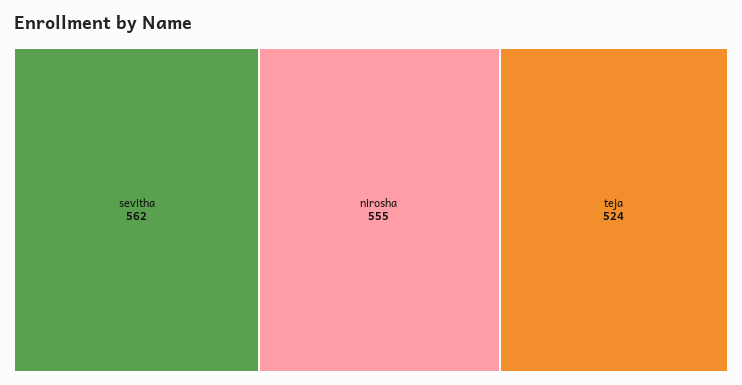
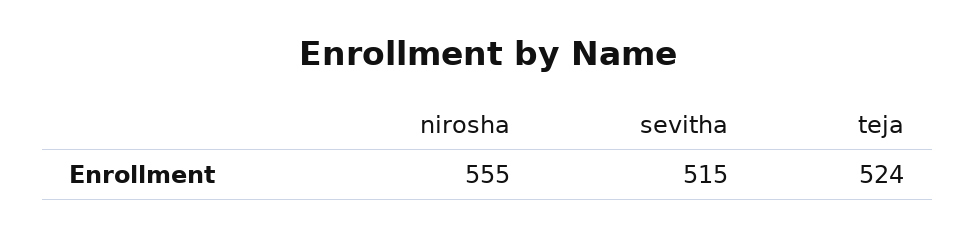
  {
-   "sevitha": 562,
+   "sevitha": 515,
    "nirosha": 555,
    "teja": 524
  }

